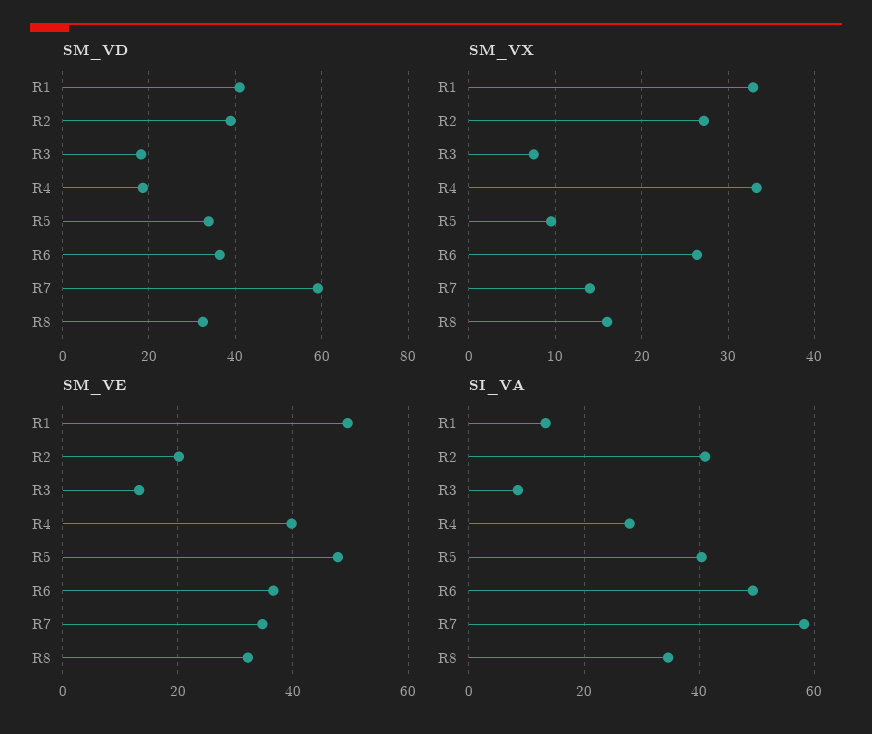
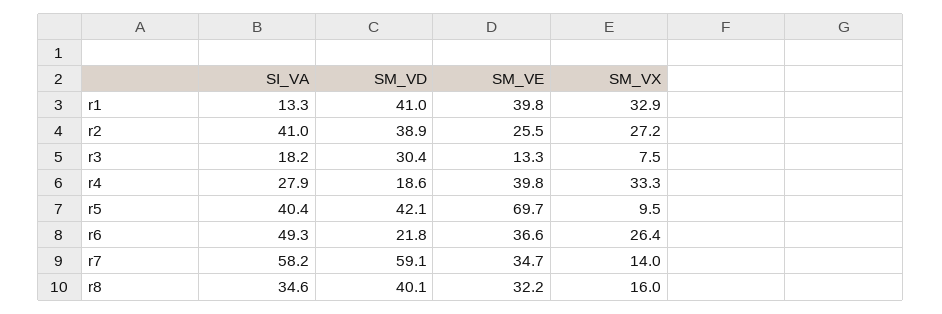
  {
    "SM_VD": {
      "R1": 41,
      "R2": 38.9,
-     "R3": 18,
+     "R3": 30.4,
      "R4": 18.6,
-     "R5": 34,
+     "R5": 42.1,
-     "R6": 36,
+     "R6": 21.8,
      "R7": 59.1,
-     "R8": 32
+     "R8": 40.1
    },
    "SM_VX": {
      "R1": 32.9,
      "R2": 27.2,
      "R3": 7.5,
      "R4": 33.3,
      "R5": 9.5,
      "R6": 26.4,
      "R7": 14,
      "R8": 16
    },
    "SM_VE": {
-     "R1": 50,
+     "R1": 39.8,
-     "R2": 20,
+     "R2": 25.5,
      "R3": 13.3,
      "R4": 39.8,
-     "R5": 48,
+     "R5": 69.7,
      "R6": 36.6,
      "R7": 34.7,
      "R8": 32.2
    },
    "SI_VA": {
      "R1": 13.3,
      "R2": 41,
-     "R3": 8,
+     "R3": 18.2,
      "R4": 27.9,
      "R5": 40.4,
      "R6": 49.3,
      "R7": 58.2,
      "R8": 34.6
    }
  }

